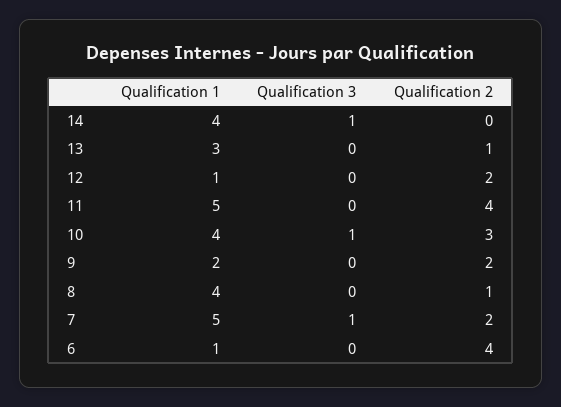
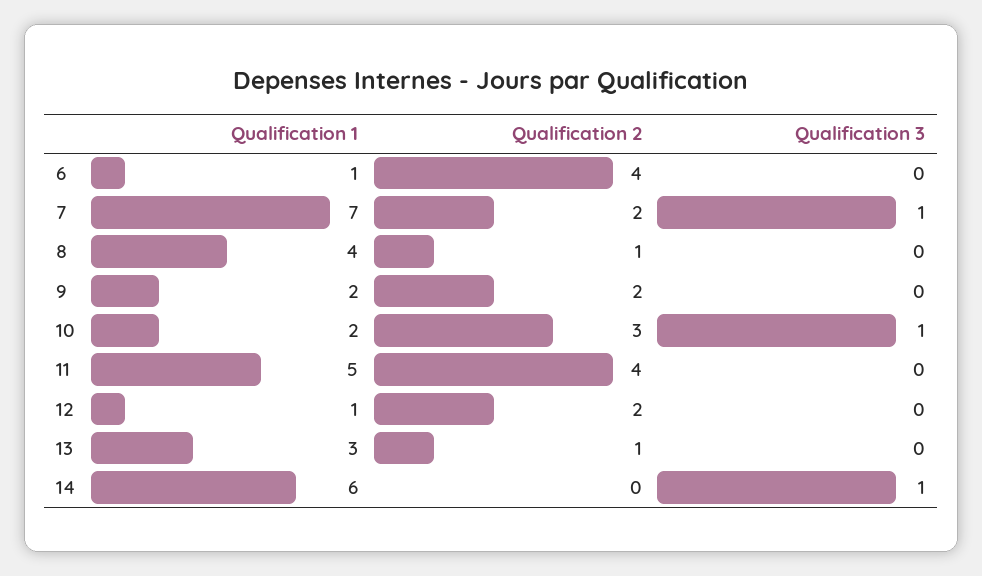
  {
    "Qualification 1": {
-     "14": 4,
+     "14": 6,
      "13": 3,
      "12": 1,
      "11": 5,
-     "10": 4,
+     "10": 2,
      "9": 2,
      "8": 4,
-     "7": 5,
+     "7": 7,
      "6": 1
    },
    "Qualification 3": {
      "14": 1,
      "13": 0,
      "12": 0,
      "11": 0,
      "10": 1,
      "9": 0,
      "8": 0,
      "7": 1,
      "6": 0
    },
    "Qualification 2": {
      "14": 0,
      "13": 1,
      "12": 2,
      "11": 4,
      "10": 3,
      "9": 2,
      "8": 1,
      "7": 2,
      "6": 4
    }
  }

